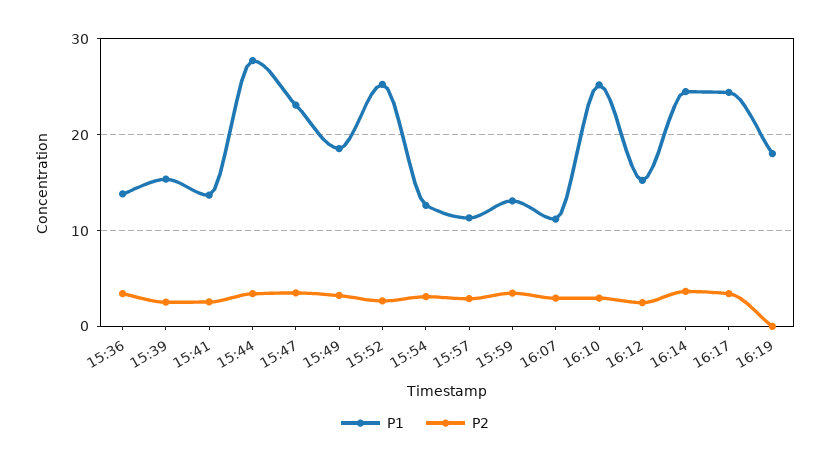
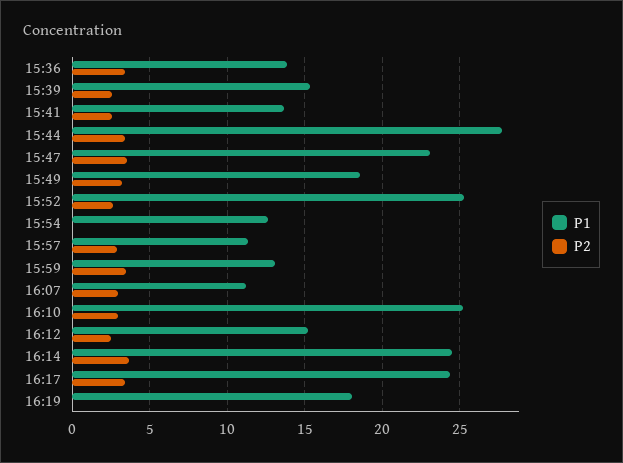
  {
    "P1": {
      "15:36": 14,
      "15:39": 15.5,
      "15:41": 13.5,
      "15:44": 27.5,
      "15:47": 23,
      "15:49": 18.5,
      "15:52": 25.5,
      "15:54": 12.5,
      "15:57": 11.5,
      "15:59": 13,
      "16:07": 11,
      "16:10": 25,
      "16:12": 15,
      "16:14": 24.5,
      "16:17": 24.5,
      "16:19": 18
    },
    "P2": {
      "15:36": 3.5,
      "15:39": 2.5,
      "15:41": 2.5,
      "15:44": 3.5,
      "15:47": 3.5,
      "15:49": 3,
      "15:52": 2.5,
-     "15:54": 3,
+     "15:54": 0,
      "15:57": 3,
      "15:59": 3.5,
      "16:07": 3,
      "16:10": 3,
      "16:12": 2.5,
      "16:14": 3.5,
      "16:17": 3.5,
      "16:19": 0
    }
  }

